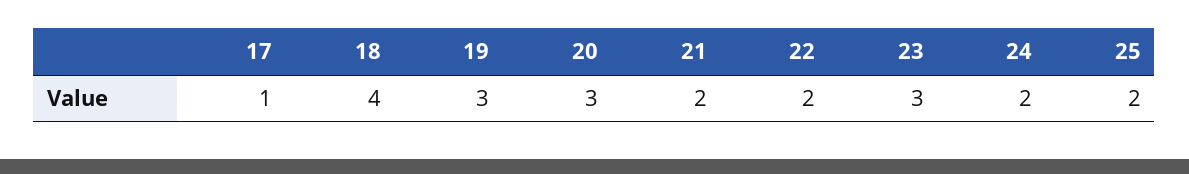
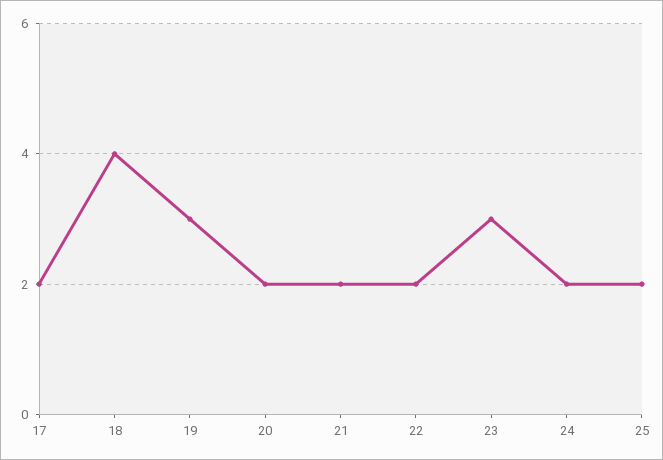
  {
-   "17": 1,
+   "17": 2,
    "18": 4,
    "19": 3,
-   "20": 3,
+   "20": 2,
    "21": 2,
    "22": 2,
    "23": 3,
    "24": 2,
    "25": 2
  }

